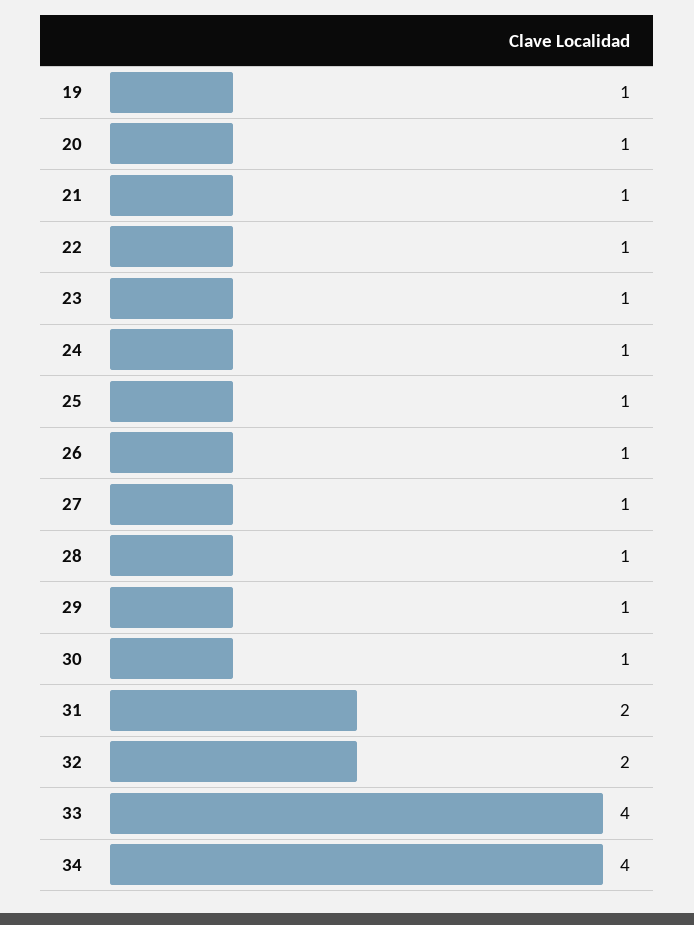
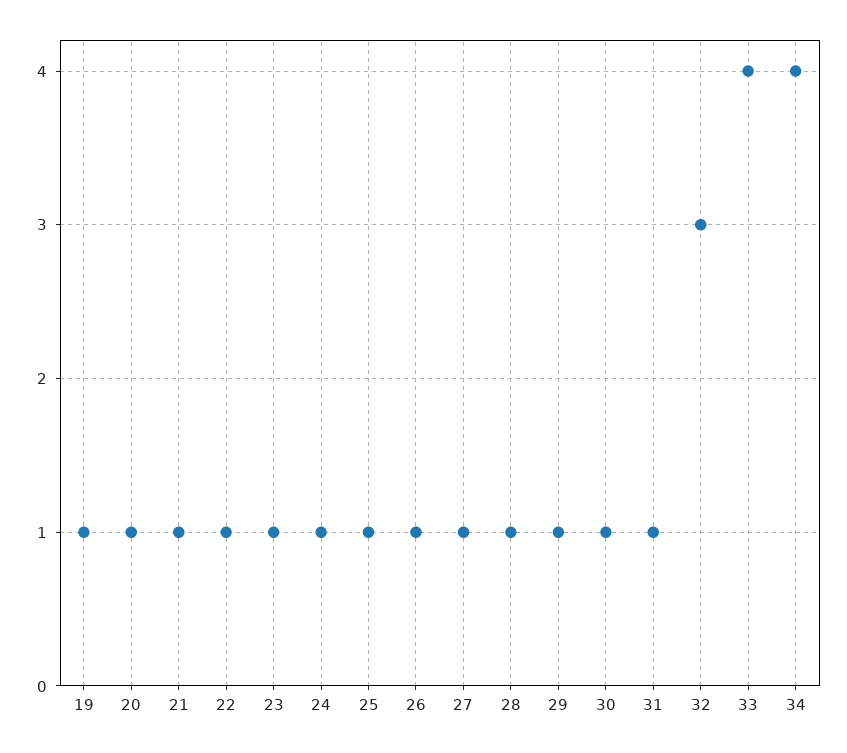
  {
    "19": 1,
    "20": 1,
    "21": 1,
    "22": 1,
    "23": 1,
    "24": 1,
    "25": 1,
    "26": 1,
    "27": 1,
    "28": 1,
    "29": 1,
    "30": 1,
-   "31": 2,
+   "31": 1,
-   "32": 2,
+   "32": 3,
    "33": 4,
    "34": 4
  }

